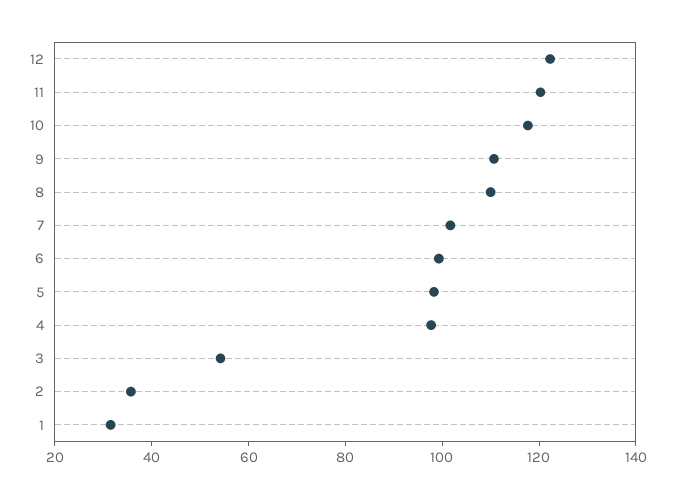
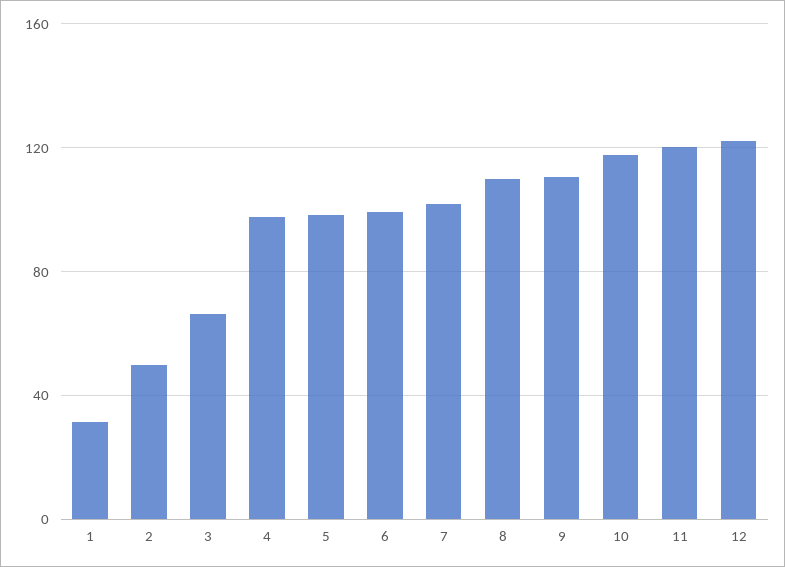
  {
    "12": 120,
    "11": 120,
    "10": 120,
    "9": 110,
    "8": 110,
    "7": 100,
    "6": 100,
    "5": 100,
    "4": 100,
-   "3": 55,
+   "3": 65,
-   "2": 35,
+   "2": 50,
    "1": 30
  }

